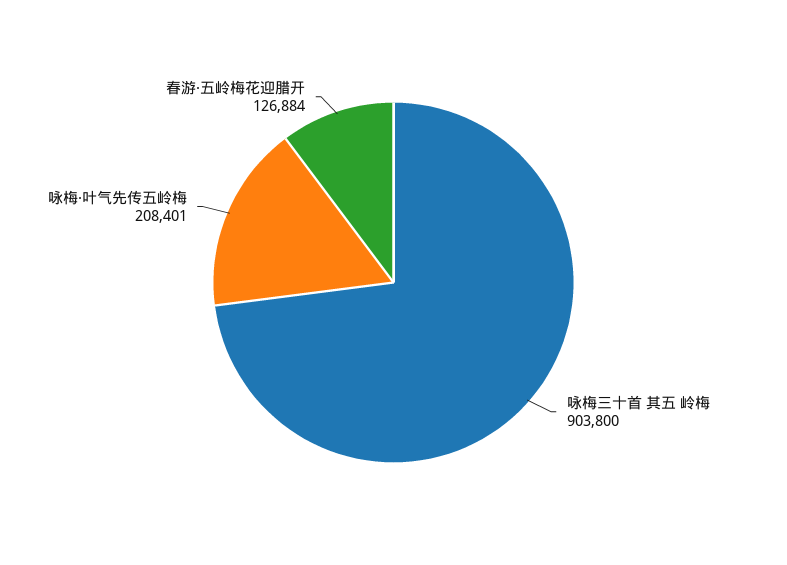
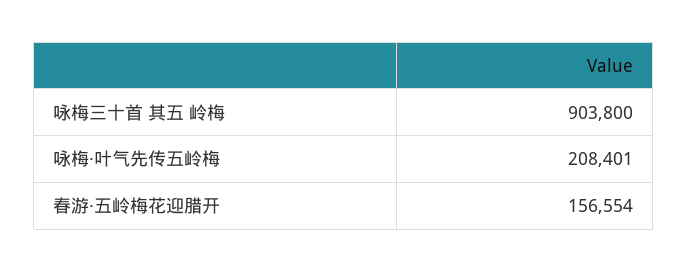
  {
    "咏梅三十首 其五 岭梅": 903800,
    "咏梅·叶气先传五岭梅": 208401,
-   "春游·五岭梅花迎腊开": 126884
+   "春游·五岭梅花迎腊开": 156554
  }

